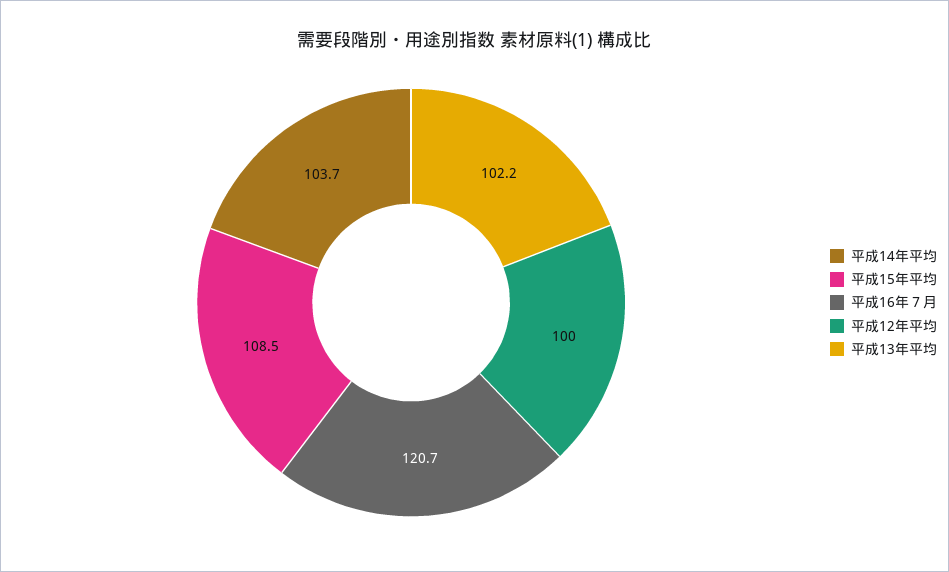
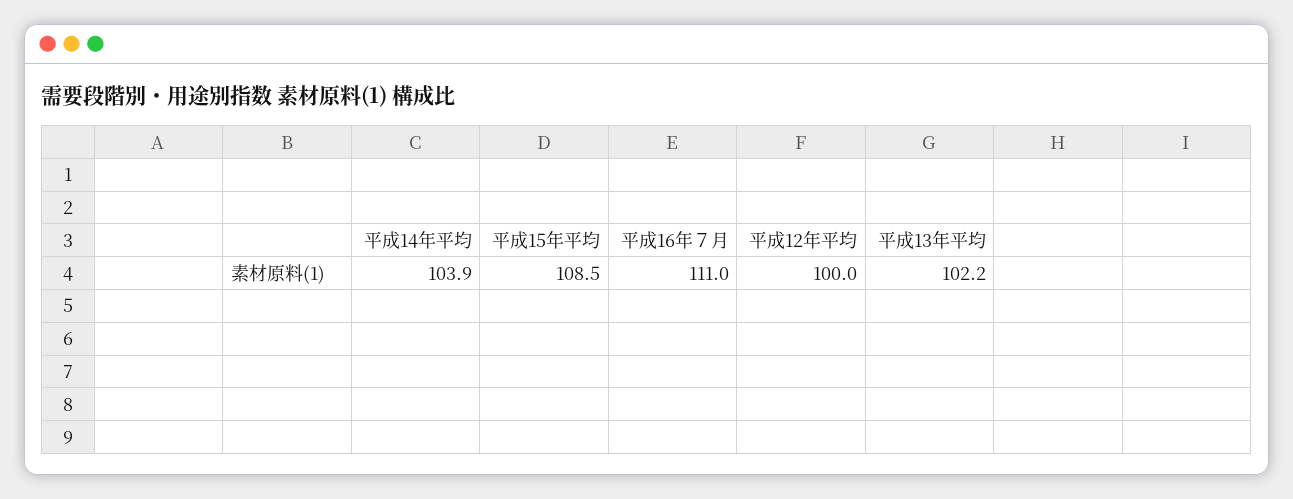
  {
-   "平成14年平均": 103.7,
+   "平成14年平均": 103.9,
    "平成15年平均": 108.5,
-   "平成16年７月": 120.7,
+   "平成16年７月": 111,
    "平成12年平均": 100,
    "平成13年平均": 102.2
  }

